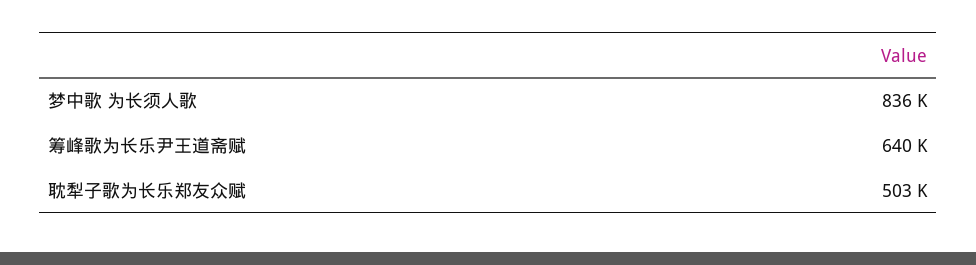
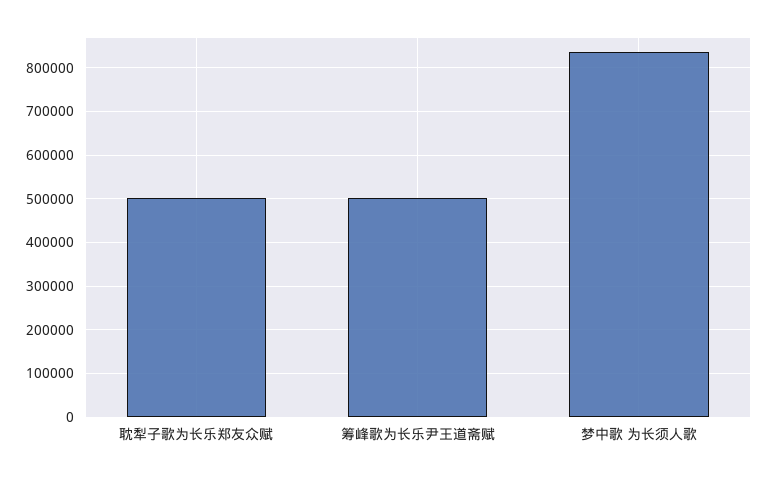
  {
    "梦中歌 为长须人歌": 836000,
-   "筹峰歌为长乐尹王道斋赋": 640000,
+   "筹峰歌为长乐尹王道斋赋": 500000,
    "耽犁子歌为长乐郑友众赋": 503000
  }

